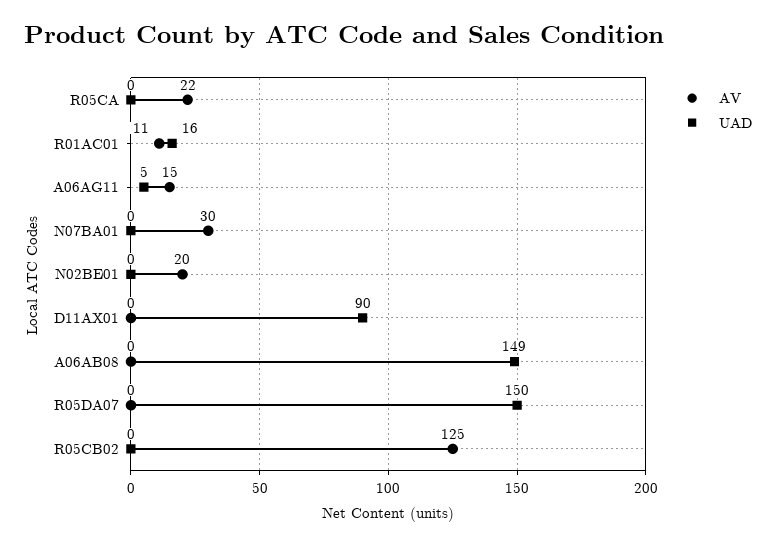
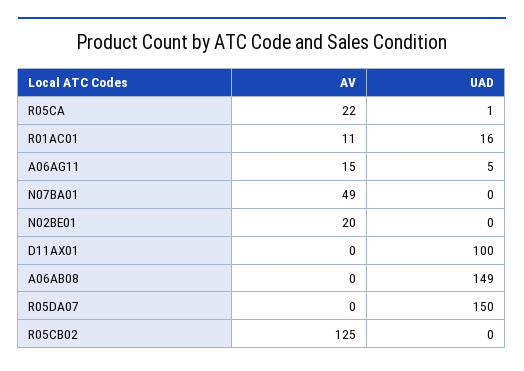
  {
    "AV": {
      "R05CA": 22,
      "R01AC01": 11,
      "A06AG11": 15,
-     "N07BA01": 30,
+     "N07BA01": 49,
      "N02BE01": 20,
      "D11AX01": 0,
      "A06AB08": 0,
      "R05DA07": 0,
      "R05CB02": 125
    },
    "UAD": {
-     "R05CA": 0,
+     "R05CA": 1,
      "R01AC01": 16,
      "A06AG11": 5,
      "N07BA01": 0,
      "N02BE01": 0,
-     "D11AX01": 90,
+     "D11AX01": 100,
      "A06AB08": 149,
      "R05DA07": 150,
      "R05CB02": 0
    }
  }

